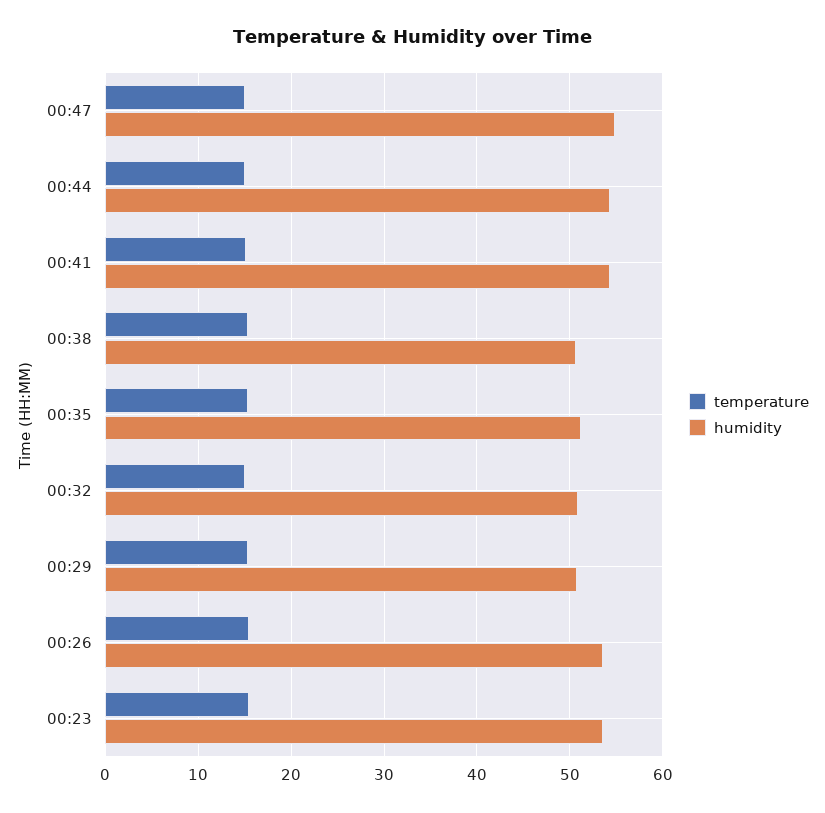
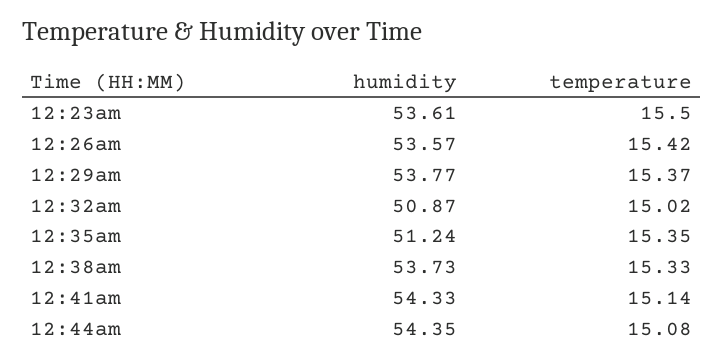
  {
    "temperature": {
-     "00:47": 15,
      "00:44": 15.08,
      "00:41": 15.14,
      "00:38": 15.33,
      "00:35": 15.35,
      "00:32": 15.02,
      "00:29": 15.37,
      "00:26": 15.42,
      "00:23": 15.5
    },
    "humidity": {
-     "00:47": 55,
      "00:44": 54.35,
      "00:41": 54.33,
-     "00:38": 51,
+     "00:38": 53.73,
      "00:35": 51.24,
      "00:32": 50.87,
-     "00:29": 51,
+     "00:29": 53.77,
      "00:26": 53.57,
      "00:23": 53.61
    }
  }

